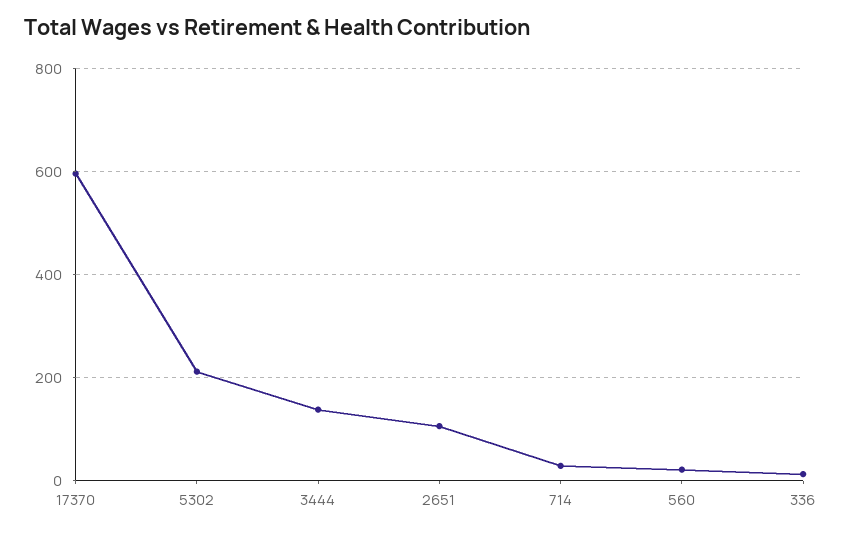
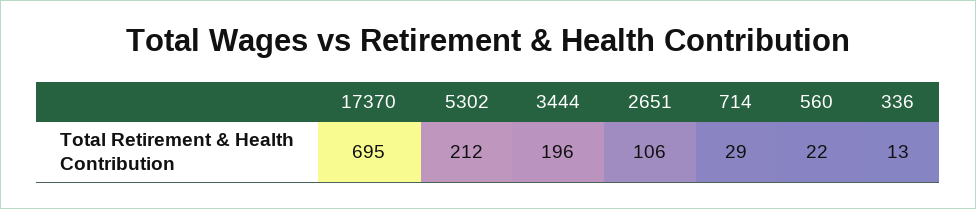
  {
-   "17370": 600,
+   "17370": 695,
    "5302": 212,
-   "3444": 140,
+   "3444": 196,
    "2651": 106,
    "714": 29,
    "560": 22,
    "336": 13
  }

